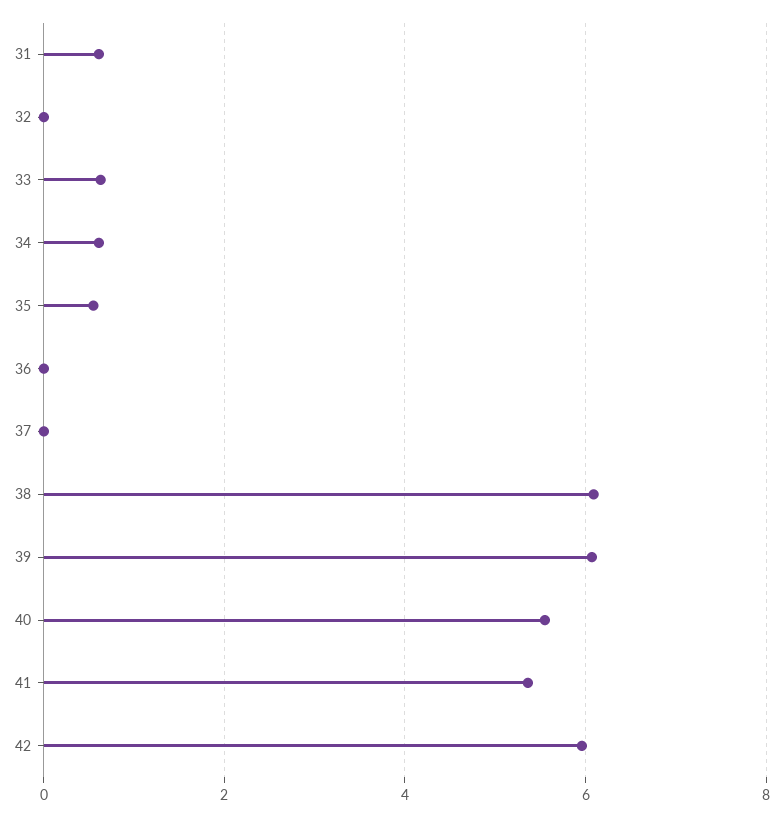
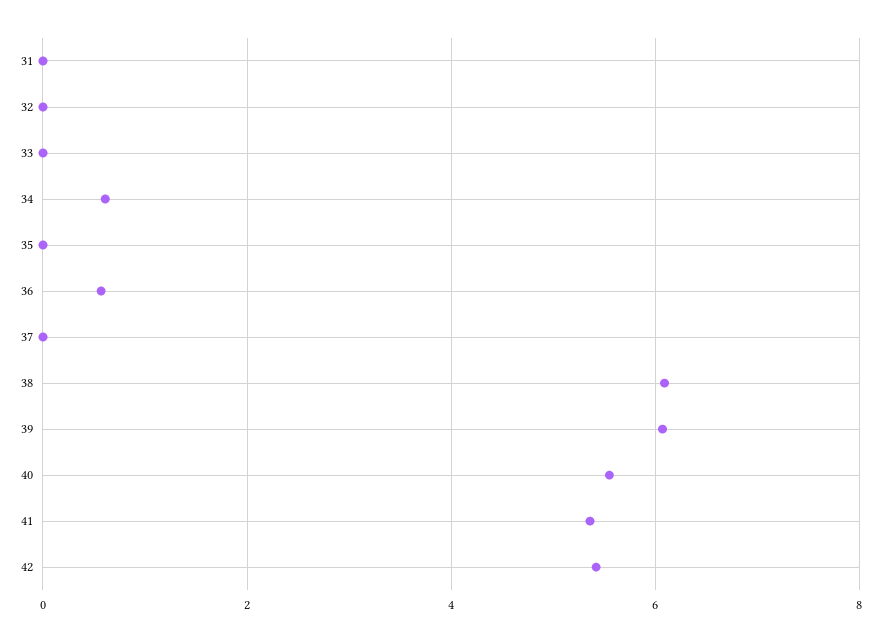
  {
-   "31": 0.6,
+   "31": 0,
    "32": 0,
-   "33": 0.6,
+   "33": 0,
    "34": 0.6,
-   "35": 0.6,
+   "35": 0,
-   "36": 0,
+   "36": 0.6,
    "37": 0,
    "38": 6,
    "39": 6,
    "40": 5.6,
    "41": 5.4,
-   "42": 6
+   "42": 5.4
  }

